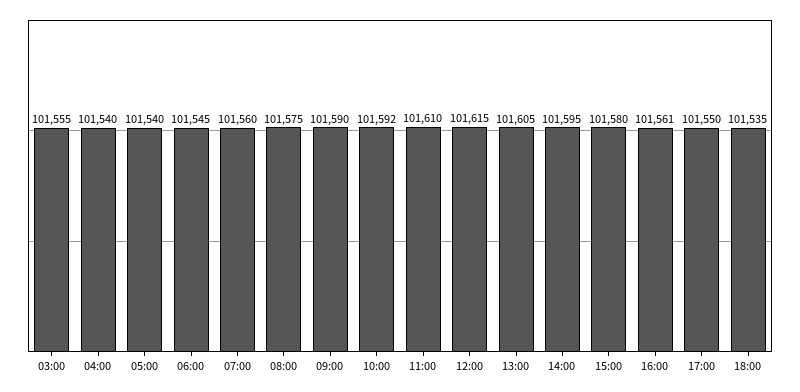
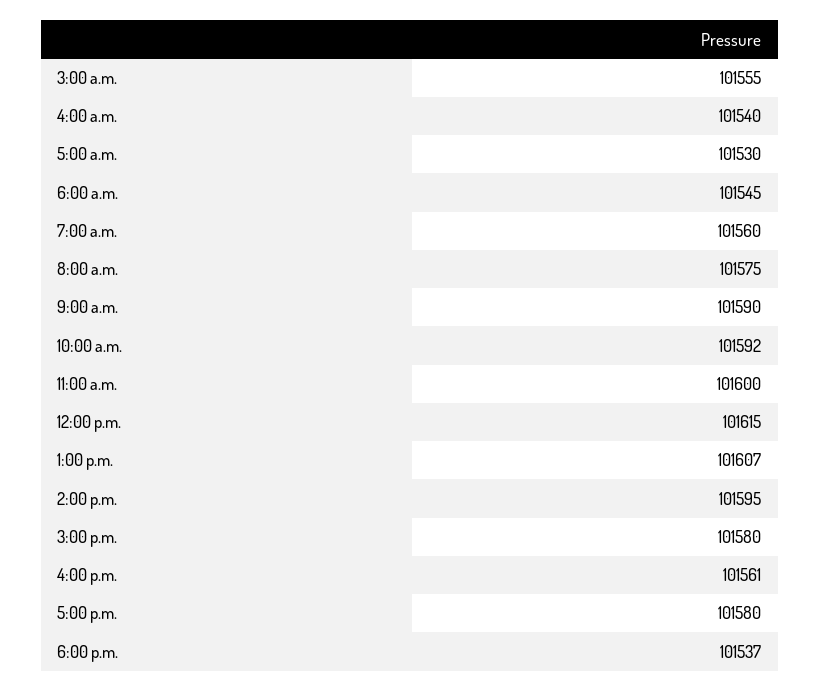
  {
    "03:00": 101555,
    "04:00": 101540,
-   "05:00": 101540,
+   "05:00": 101530,
    "06:00": 101545,
    "07:00": 101560,
    "08:00": 101575,
    "09:00": 101590,
    "10:00": 101592,
-   "11:00": 101610,
+   "11:00": 101600,
    "12:00": 101615,
-   "13:00": 101605,
+   "13:00": 101607,
    "14:00": 101595,
    "15:00": 101580,
    "16:00": 101561,
-   "17:00": 101550,
+   "17:00": 101580,
-   "18:00": 101535
+   "18:00": 101537
  }

